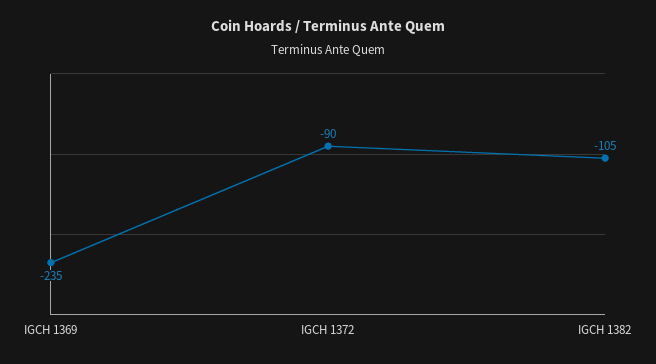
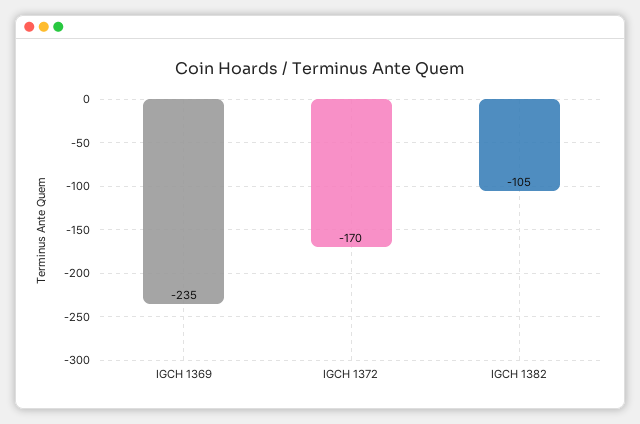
  {
    "IGCH 1369": -235,
-   "IGCH 1372": -90,
+   "IGCH 1372": -170,
    "IGCH 1382": -105
  }

